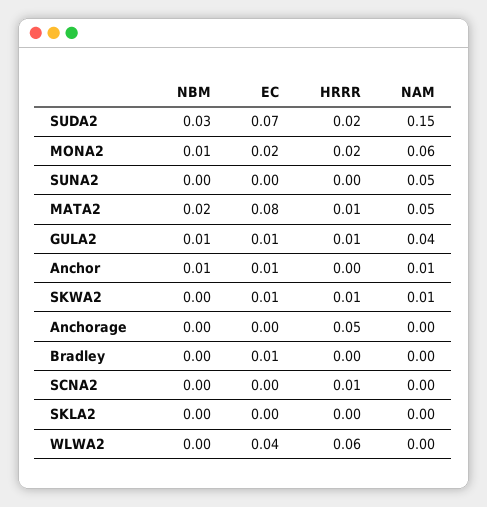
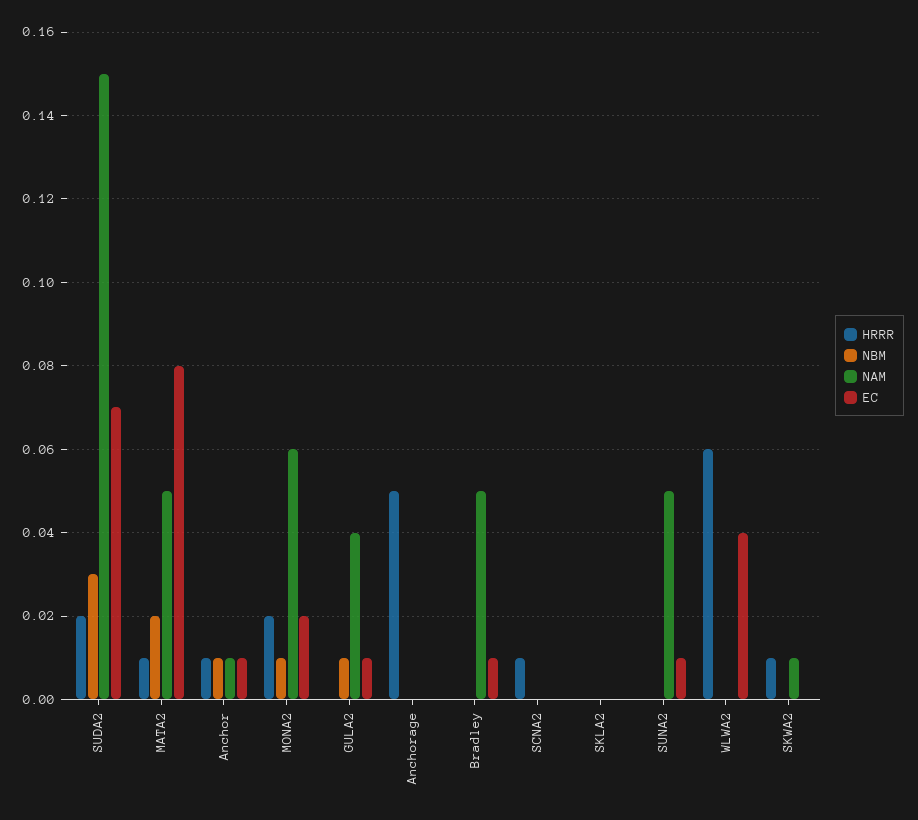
  {
    "NBM": {
      "SUDA2": 0.03,
      "MONA2": 0.01,
      "SUNA2": 0,
      "MATA2": 0.02,
      "GULA2": 0.01,
      "Anchor": 0.01,
      "SKWA2": 0,
      "Anchorage": 0,
      "Bradley": 0,
      "SCNA2": 0,
      "SKLA2": 0,
      "WLWA2": 0
    },
    "EC": {
      "SUDA2": 0.07,
      "MONA2": 0.02,
-     "SUNA2": 0,
+     "SUNA2": 0.01,
      "MATA2": 0.08,
      "GULA2": 0.01,
      "Anchor": 0.01,
-     "SKWA2": 0.01,
+     "SKWA2": 0,
      "Anchorage": 0,
      "Bradley": 0.01,
      "SCNA2": 0,
      "SKLA2": 0,
      "WLWA2": 0.04
    },
    "HRRR": {
      "SUDA2": 0.02,
      "MONA2": 0.02,
      "SUNA2": 0,
      "MATA2": 0.01,
-     "GULA2": 0.01,
+     "GULA2": 0,
-     "Anchor": 0,
+     "Anchor": 0.01,
      "SKWA2": 0.01,
      "Anchorage": 0.05,
      "Bradley": 0,
      "SCNA2": 0.01,
      "SKLA2": 0,
      "WLWA2": 0.06
    },
    "NAM": {
      "SUDA2": 0.15,
      "MONA2": 0.06,
      "SUNA2": 0.05,
      "MATA2": 0.05,
      "GULA2": 0.04,
      "Anchor": 0.01,
      "SKWA2": 0.01,
      "Anchorage": 0,
-     "Bradley": 0,
+     "Bradley": 0.05,
      "SCNA2": 0,
      "SKLA2": 0,
      "WLWA2": 0
    }
  }

